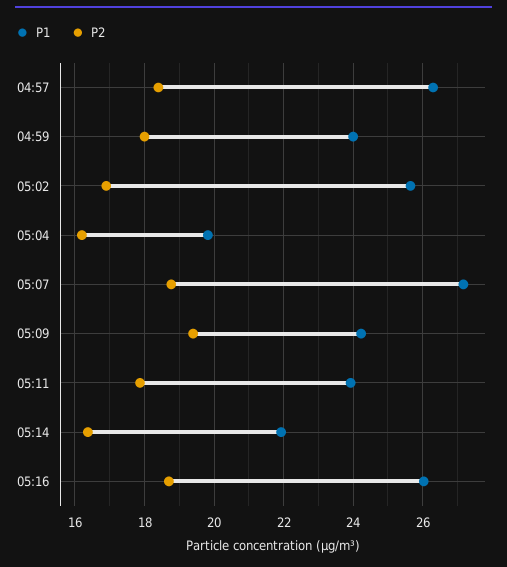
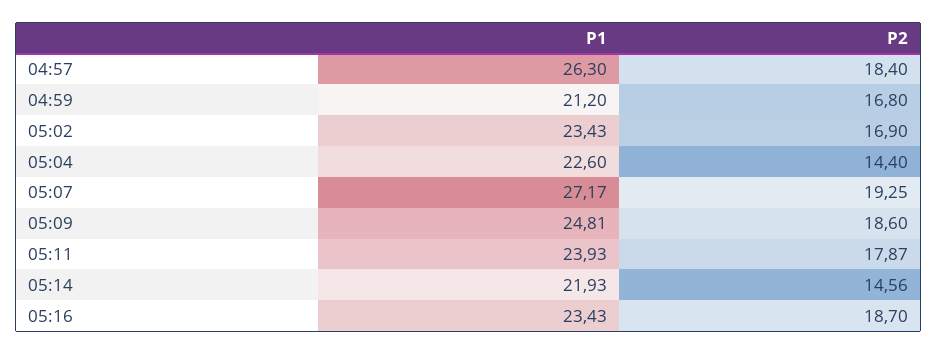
  {
    "P1": {
      "04:57": 26.3,
-     "04:59": 24,
+     "04:59": 21.2,
-     "05:02": 25.6,
+     "05:02": 23.43,
-     "05:04": 19.8,
+     "05:04": 22.6,
      "05:07": 27.17,
-     "05:09": 24.2,
+     "05:09": 24.81,
      "05:11": 23.93,
      "05:14": 21.93,
-     "05:16": 26
+     "05:16": 23.43
    },
    "P2": {
      "04:57": 18.4,
-     "04:59": 18,
+     "04:59": 16.8,
      "05:02": 16.9,
-     "05:04": 16.2,
+     "05:04": 14.4,
-     "05:07": 18.8,
+     "05:07": 19.25,
-     "05:09": 19.4,
+     "05:09": 18.6,
      "05:11": 17.87,
-     "05:14": 16.4,
+     "05:14": 14.56,
      "05:16": 18.7
    }
  }

